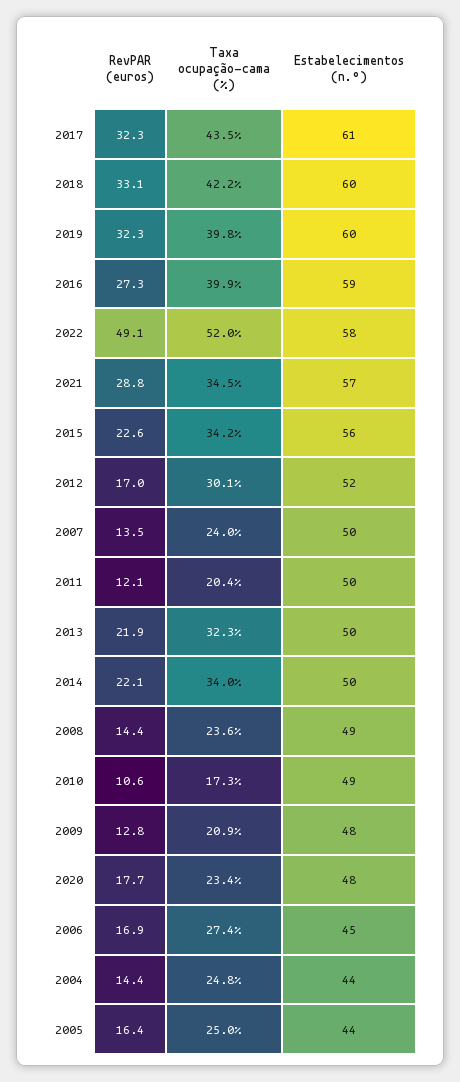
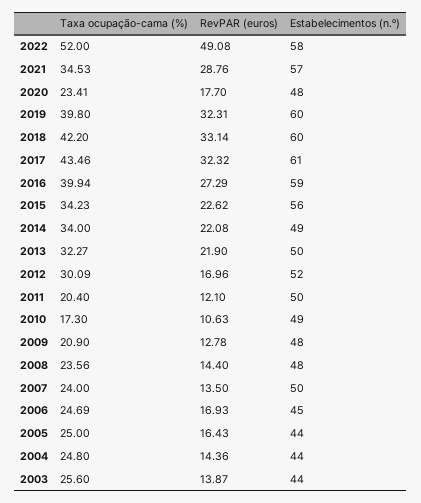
  {
    "RevPAR (euros)": {
      "2017": 32.32,
      "2018": 33.14,
      "2019": 32.31,
      "2016": 27.29,
      "2022": 49.08,
      "2021": 28.76,
      "2015": 22.62,
      "2012": 16.96,
      "2007": 13.5,
      "2011": 12.1,
      "2013": 21.9,
      "2014": 22.08,
      "2008": 14.4,
      "2010": 10.63,
      "2009": 12.78,
      "2020": 17.7,
      "2006": 16.93,
      "2004": 14.36,
-     "2005": 16.43
+     "2005": 16.43,
+     "2003": 13.87
    },
    "Taxa ocupação-cama (%)": {
      "2017": 43.46,
      "2018": 42.2,
      "2019": 39.8,
      "2016": 39.94,
      "2022": 52,
      "2021": 34.53,
      "2015": 34.23,
      "2012": 30.09,
      "2007": 24,
      "2011": 20.4,
      "2013": 32.27,
      "2014": 34,
      "2008": 23.56,
      "2010": 17.3,
      "2009": 20.9,
      "2020": 23.41,
-     "2006": 27.4,
+     "2006": 24.69,
      "2004": 24.8,
-     "2005": 25
+     "2005": 25,
+     "2003": 25.6
    },
    "Estabelecimentos (n.º)": {
      "2017": 61,
      "2018": 60,
      "2019": 60,
      "2016": 59,
      "2022": 58,
      "2021": 57,
      "2015": 56,
      "2012": 52,
      "2007": 50,
      "2011": 50,
      "2013": 50,
-     "2014": 50,
+     "2014": 49,
-     "2008": 49,
+     "2008": 48,
      "2010": 49,
      "2009": 48,
      "2020": 48,
      "2006": 45,
      "2004": 44,
-     "2005": 44
+     "2005": 44,
+     "2003": 44
    }
  }

